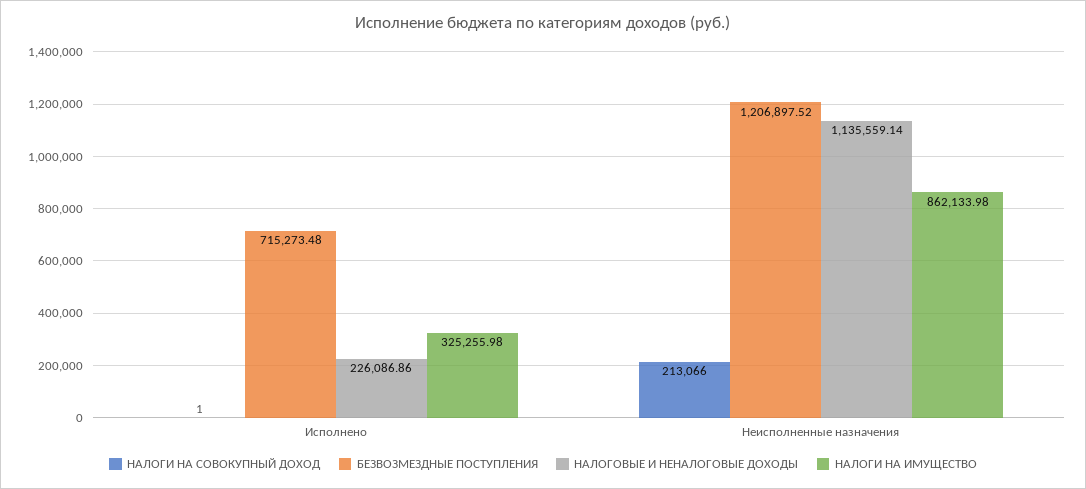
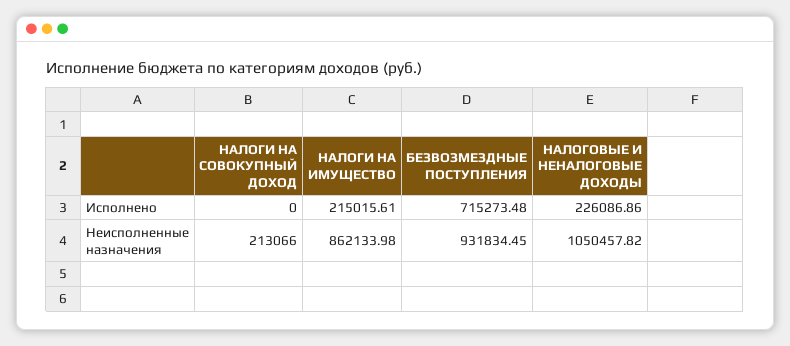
  {
    "НАЛОГИ НА СОВОКУПНЫЙ ДОХОД": {
-     "Исполнено": 1,
+     "Исполнено": 0,
      "Неисполненные назначения": 213066
    },
    "БЕЗВОЗМЕЗДНЫЕ ПОСТУПЛЕНИЯ": {
      "Исполнено": 715273.48,
-     "Неисполненные назначения": 1206897.52
+     "Неисполненные назначения": 931834.45
    },
    "НАЛОГОВЫЕ И НЕНАЛОГОВЫЕ ДОХОДЫ": {
      "Исполнено": 226086.86,
-     "Неисполненные назначения": 1135559.14
+     "Неисполненные назначения": 1050457.82
    },
    "НАЛОГИ НА ИМУЩЕСТВО": {
-     "Исполнено": 325255.98,
+     "Исполнено": 215015.61,
      "Неисполненные назначения": 862133.98
    }
  }

